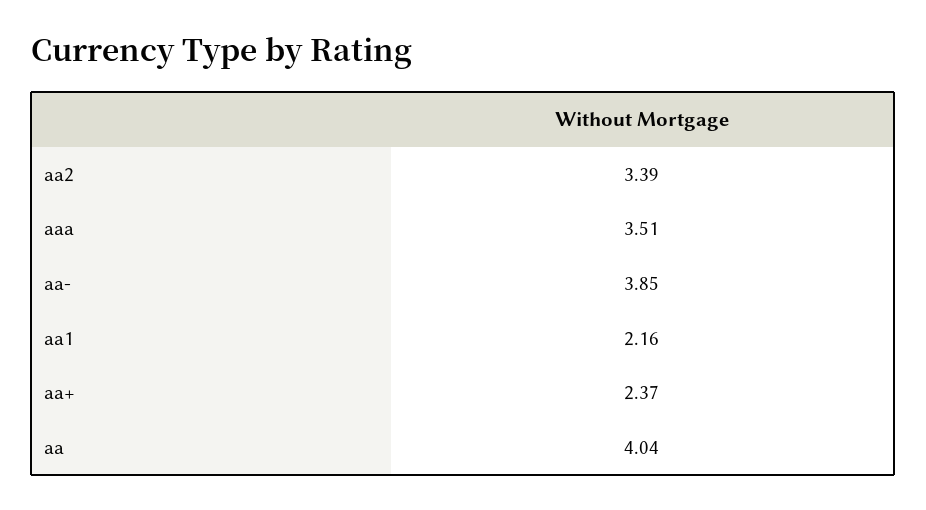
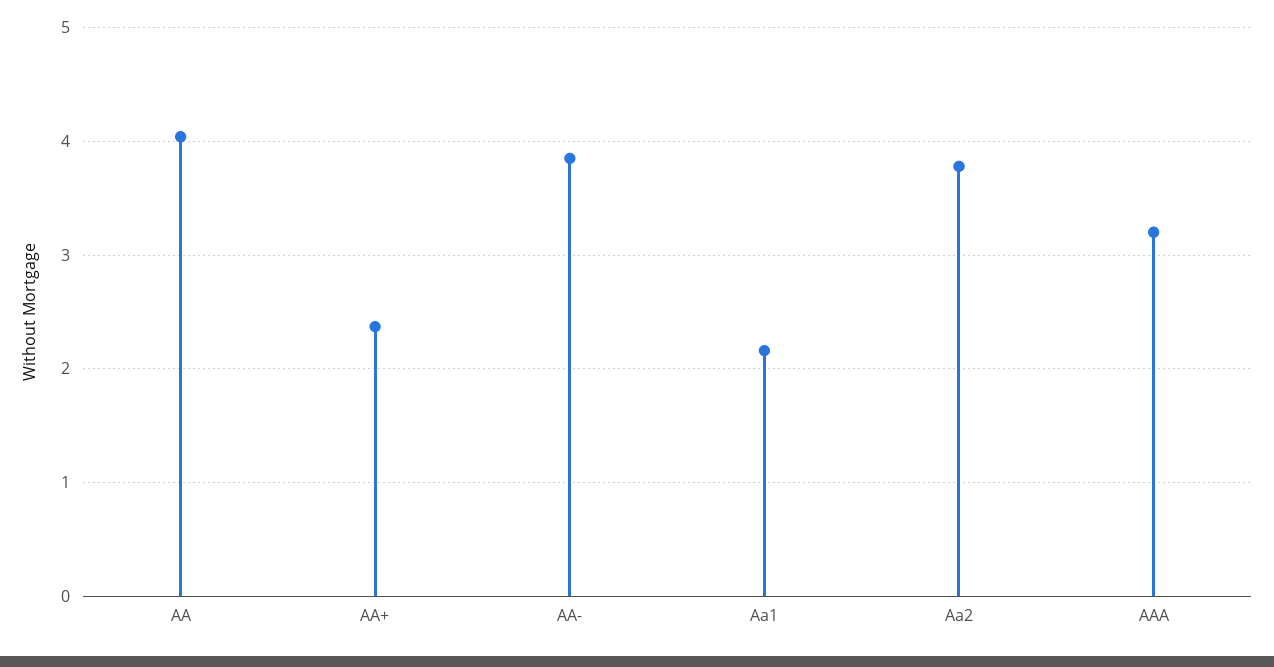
  {
-   "aa2": 3.39,
+   "aa2": 3.8,
-   "aaa": 3.51,
+   "aaa": 3.2,
    "aa-": 3.85,
    "aa1": 2.16,
    "aa+": 2.37,
    "aa": 4.04
  }

